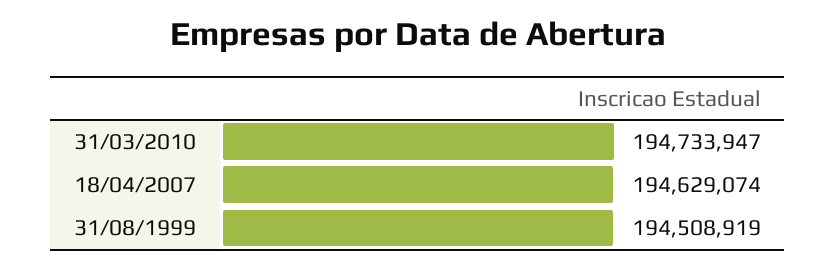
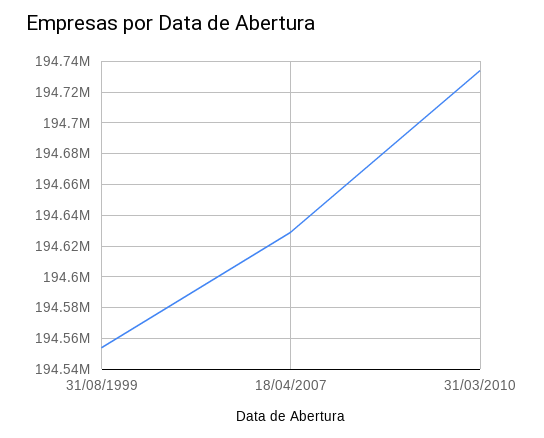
  {
    "31/03/2010": 194733947,
    "18/04/2007": 194629074,
-   "31/08/1999": 194508919
+   "31/08/1999": 194555000
  }

